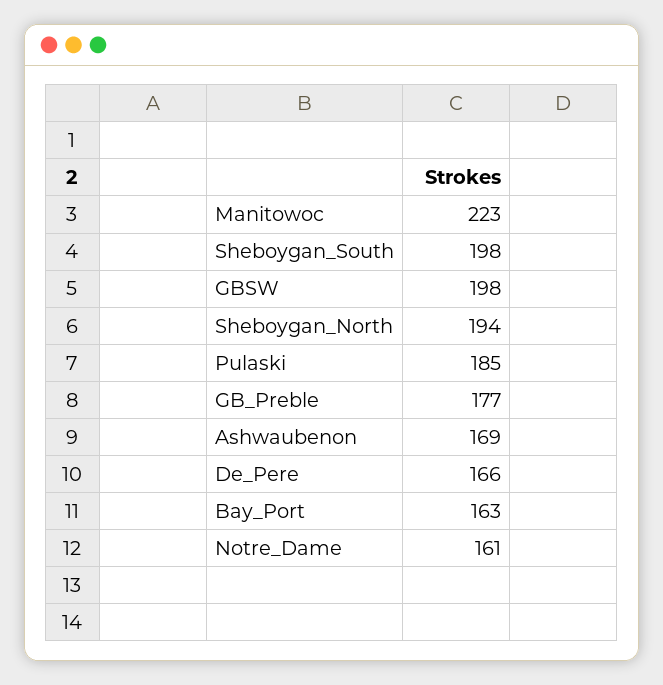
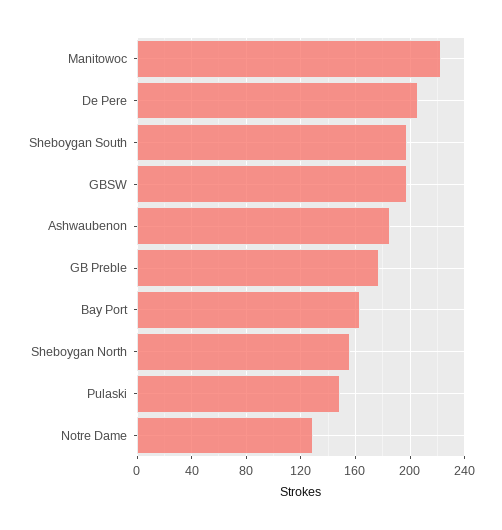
  {
    "Manitowoc": 223,
    "Sheboygan_South": 198,
    "GBSW": 198,
-   "Sheboygan_North": 194,
+   "Sheboygan_North": 155,
-   "Pulaski": 185,
+   "Pulaski": 150,
    "GB_Preble": 177,
-   "Ashwaubenon": 169,
+   "Ashwaubenon": 185,
-   "De_Pere": 166,
+   "De_Pere": 205,
    "Bay_Port": 163,
-   "Notre_Dame": 161
+   "Notre_Dame": 130
  }

